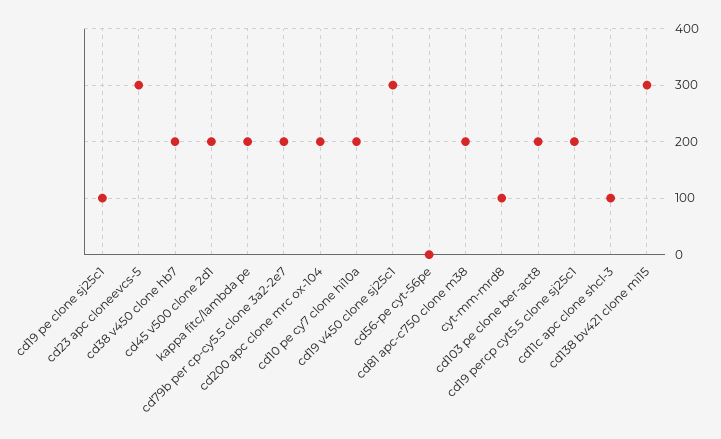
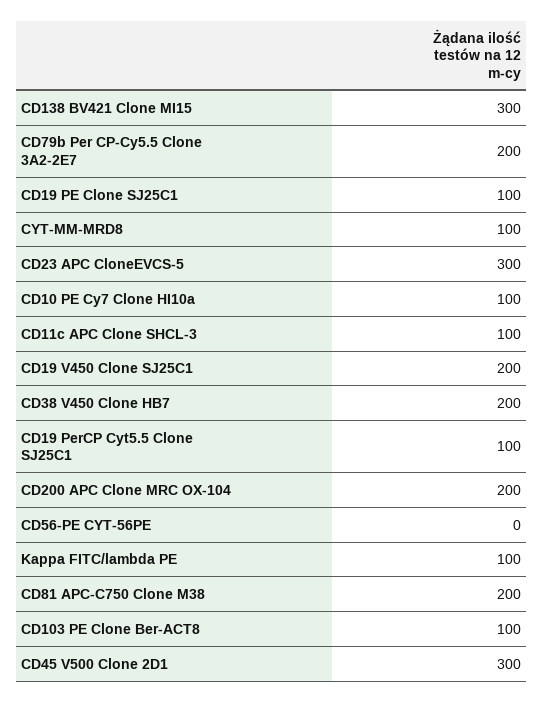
  {
    "cd19 pe clone sj25c1": 100,
    "cd23 apc cloneevcs-5": 300,
    "cd38 v450 clone hb7": 200,
-   "cd45 v500 clone 2d1": 200,
+   "cd45 v500 clone 2d1": 300,
-   "kappa fitc/lambda pe": 200,
+   "kappa fitc/lambda pe": 100,
    "cd79b per cp-cy5.5 clone 3a2-2e7": 200,
    "cd200 apc clone mrc ox-104": 200,
-   "cd10 pe cy7 clone hi10a": 200,
+   "cd10 pe cy7 clone hi10a": 100,
-   "cd19 v450 clone sj25c1": 300,
+   "cd19 v450 clone sj25c1": 200,
    "cd56-pe cyt-56pe": 0,
    "cd81 apc-c750 clone m38": 200,
    "cyt-mm-mrd8": 100,
-   "cd103 pe clone ber-act8": 200,
+   "cd103 pe clone ber-act8": 100,
-   "cd19 percp cyt5.5 clone sj25c1": 200,
+   "cd19 percp cyt5.5 clone sj25c1": 100,
    "cd11c apc clone shcl-3": 100,
    "cd138 bv421 clone mi15": 300
  }

